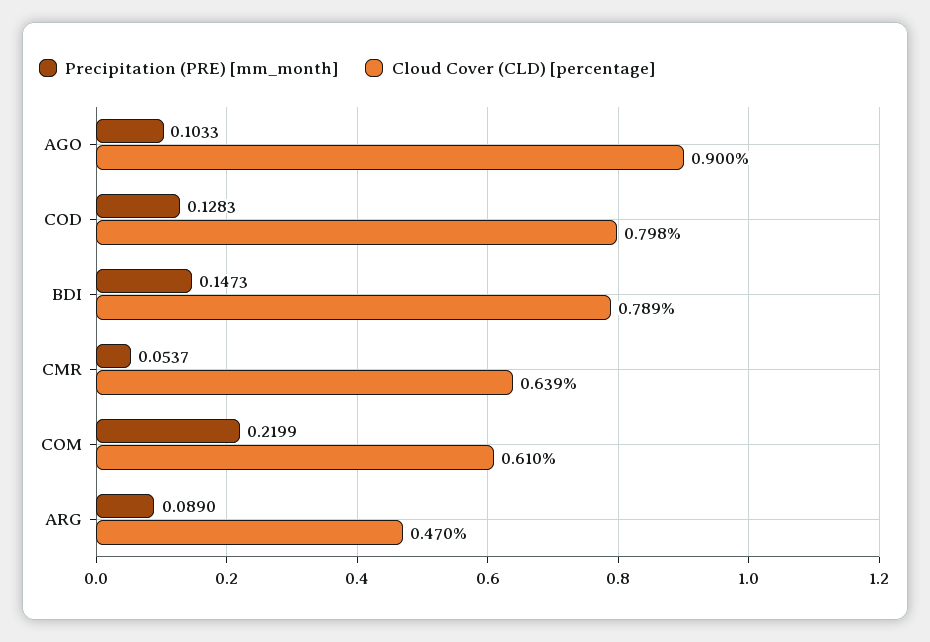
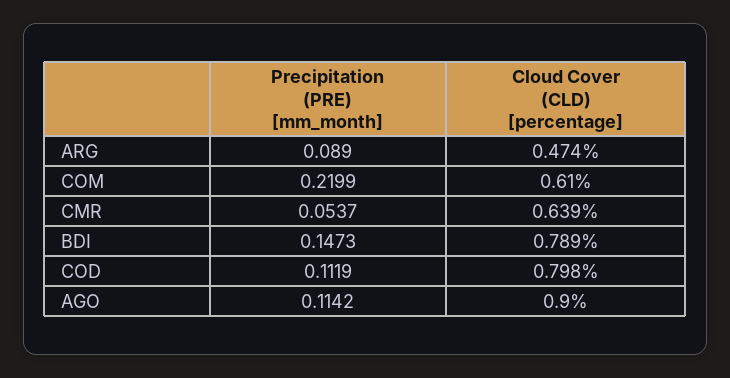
  {
    "Precipitation (PRE) [mm_month]": {
-     "AGO": 0.1033,
+     "AGO": 0.1142,
-     "COD": 0.1283,
+     "COD": 0.1119,
      "BDI": 0.1473,
      "CMR": 0.0537,
      "COM": 0.2199,
      "ARG": 0.089
    },
    "Cloud Cover (CLD) [percentage]": {
      "AGO": 0.9,
      "COD": 0.798,
      "BDI": 0.789,
      "CMR": 0.639,
      "COM": 0.61,
-     "ARG": 0.47
+     "ARG": 0.474
    }
  }

